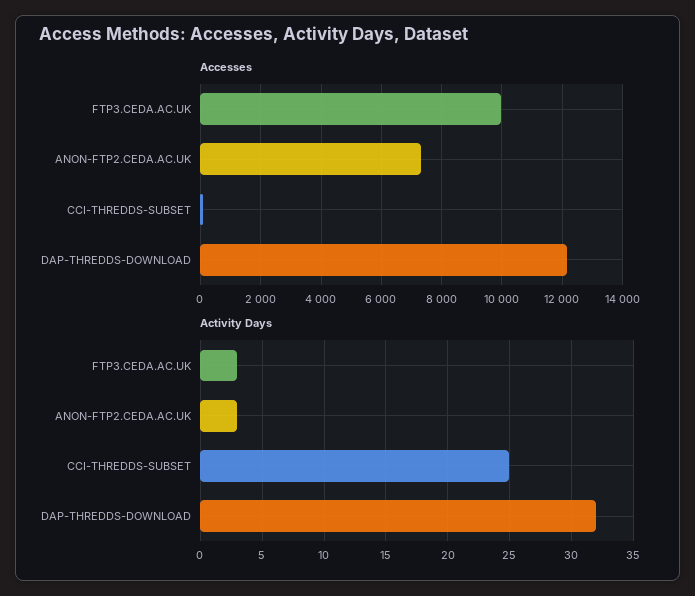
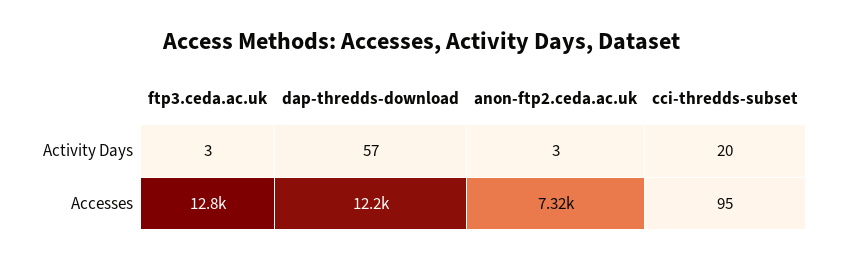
  {
    "Accesses": {
-     "FTP3.CEDA.AC.UK": 10000,
+     "FTP3.CEDA.AC.UK": 12800,
      "ANON-FTP2.CEDA.AC.UK": 7320,
      "CCI-THREDDS-SUBSET": 95,
      "DAP-THREDDS-DOWNLOAD": 12200
    },
    "Activity Days": {
      "FTP3.CEDA.AC.UK": 3,
      "ANON-FTP2.CEDA.AC.UK": 3,
-     "CCI-THREDDS-SUBSET": 25,
+     "CCI-THREDDS-SUBSET": 20,
-     "DAP-THREDDS-DOWNLOAD": 32
+     "DAP-THREDDS-DOWNLOAD": 57
    }
  }

